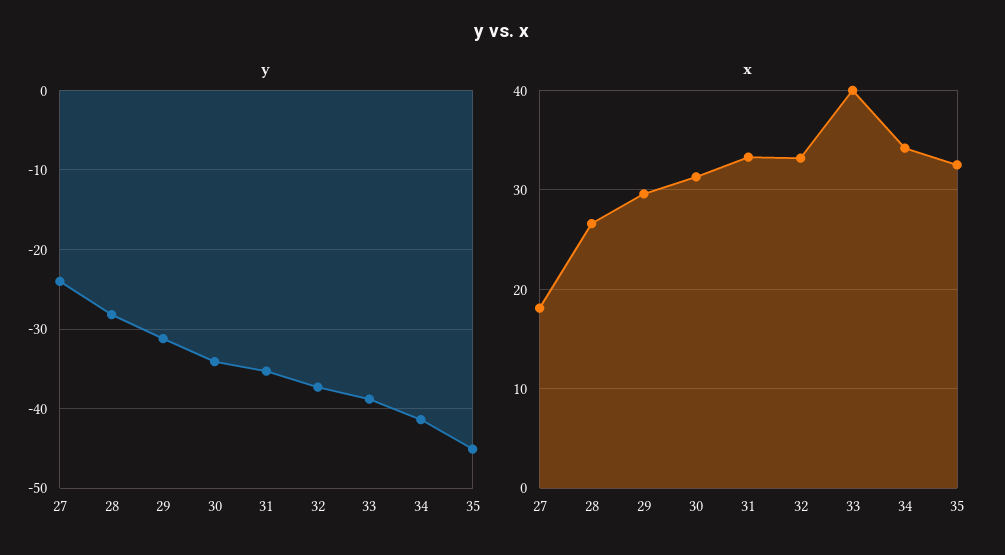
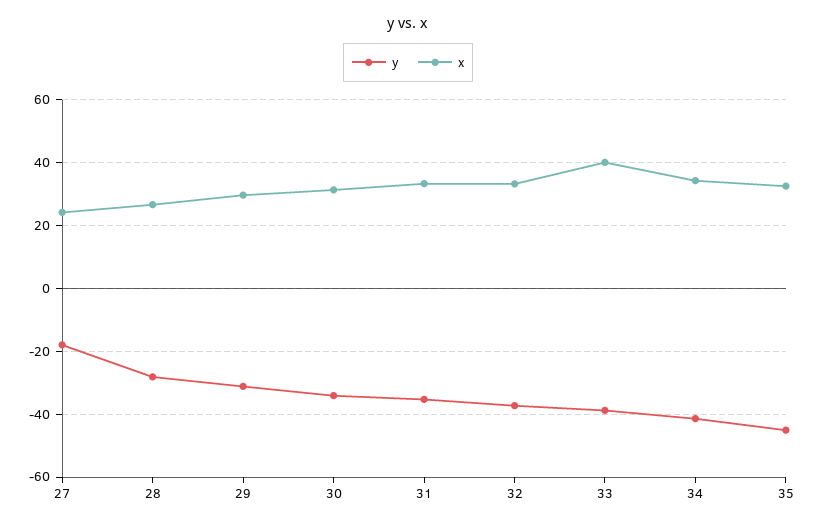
  {
    "y": {
-     "27": -24,
+     "27": -18,
      "28": -28,
      "29": -31,
      "30": -34,
      "31": -35,
      "32": -37,
      "33": -39,
      "34": -41,
      "35": -45
    },
    "x": {
-     "27": 18,
+     "27": 24,
      "28": 27,
      "29": 30,
      "30": 31,
      "31": 33,
      "32": 33,
      "33": 40,
      "34": 34,
      "35": 33
    }
  }

